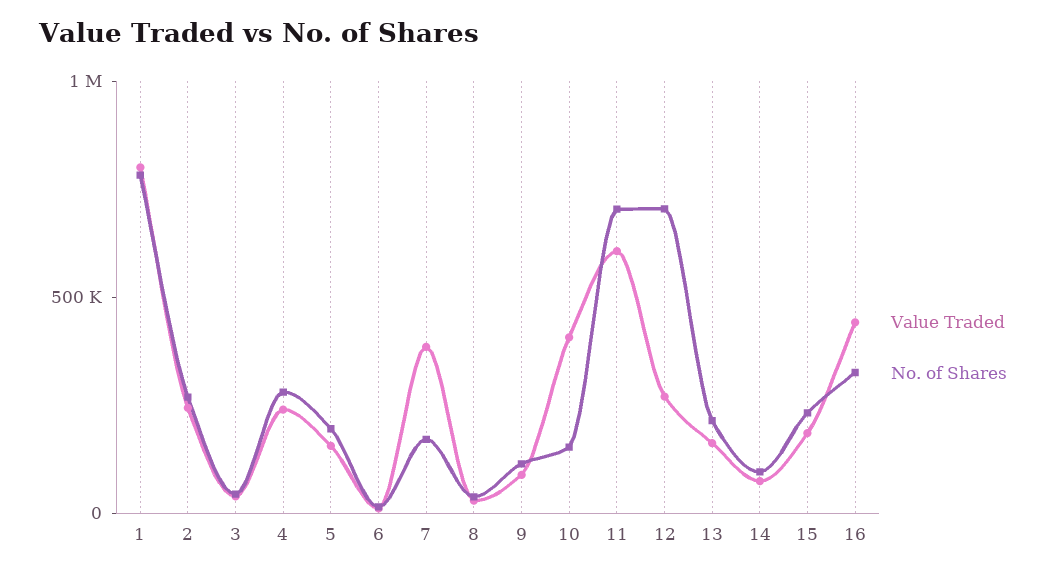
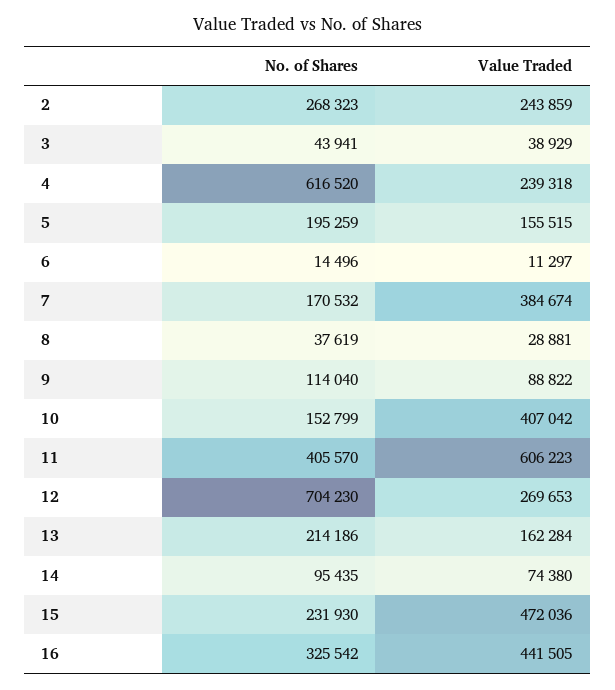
  {
    "Value Traded": {
-     "1": 800000,
      "2": 243859,
      "3": 38929,
      "4": 239318,
      "5": 155515,
      "6": 11297,
      "7": 384674,
      "8": 28881,
      "9": 88822,
      "10": 407042,
      "11": 606223,
      "12": 269653,
      "13": 162284,
      "14": 74380,
-     "15": 200000,
+     "15": 472036,
      "16": 441505
    },
    "No. of Shares": {
-     "1": 800000,
      "2": 268323,
      "3": 43941,
-     "4": 300000,
+     "4": 616520,
      "5": 195259,
      "6": 14496,
      "7": 170532,
      "8": 37619,
      "9": 114040,
      "10": 152799,
-     "11": 700000,
+     "11": 405570,
      "12": 704230,
      "13": 214186,
      "14": 95435,
      "15": 231930,
      "16": 325542
    }
  }

